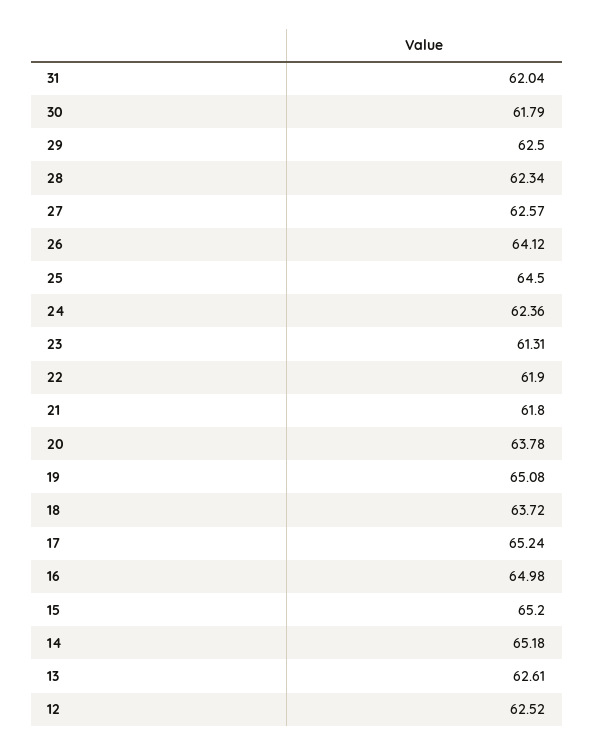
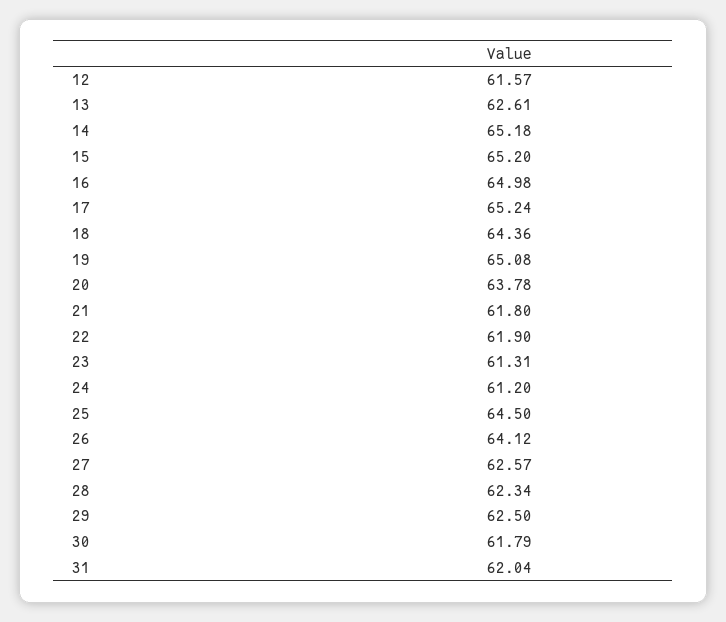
  {
    "31": 62.04,
    "30": 61.79,
    "29": 62.5,
    "28": 62.34,
    "27": 62.57,
    "26": 64.12,
    "25": 64.5,
-   "24": 62.36,
+   "24": 61.2,
    "23": 61.31,
    "22": 61.9,
    "21": 61.8,
    "20": 63.78,
    "19": 65.08,
-   "18": 63.72,
+   "18": 64.36,
    "17": 65.24,
    "16": 64.98,
    "15": 65.2,
    "14": 65.18,
    "13": 62.61,
-   "12": 62.52
+   "12": 61.57
  }

